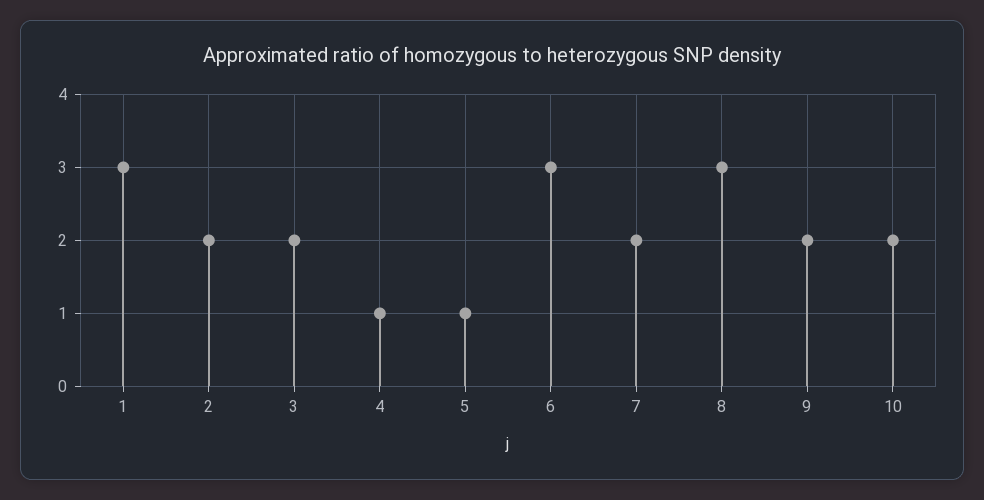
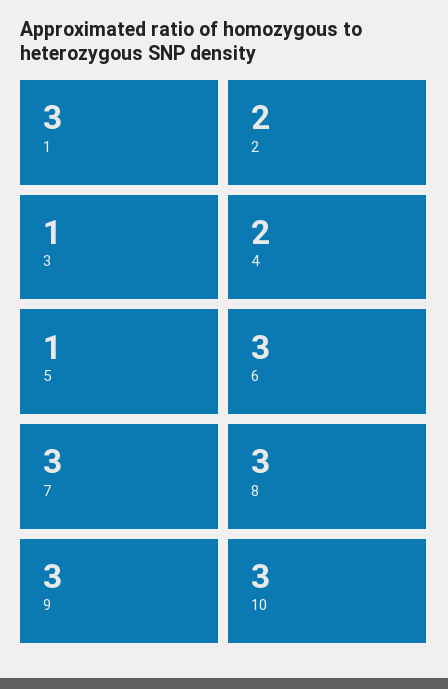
  {
    "1": 3,
    "2": 2,
-   "3": 2,
+   "3": 1,
-   "4": 1,
+   "4": 2,
    "5": 1,
    "6": 3,
-   "7": 2,
+   "7": 3,
    "8": 3,
-   "9": 2,
+   "9": 3,
-   "10": 2
+   "10": 3
  }

